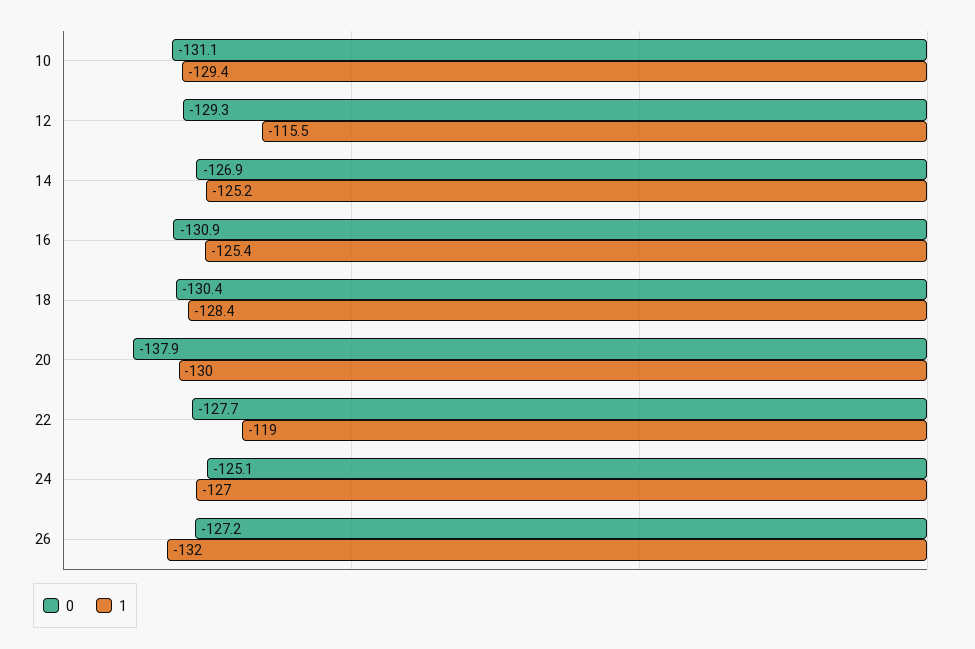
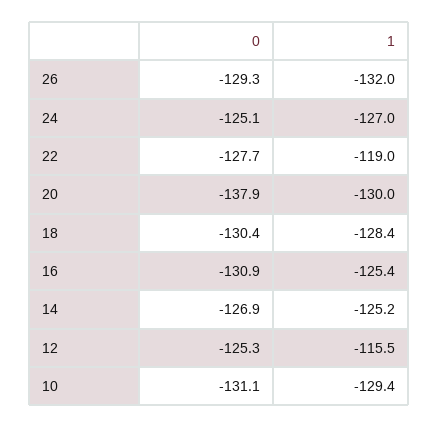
  {
    "0": {
      "10": -131.1,
-     "12": -129.3,
+     "12": -125.3,
      "14": -126.9,
      "16": -130.9,
      "18": -130.4,
      "20": -137.9,
      "22": -127.7,
      "24": -125.1,
-     "26": -127.2
+     "26": -129.3
    },
    "1": {
      "10": -129.4,
      "12": -115.5,
      "14": -125.2,
      "16": -125.4,
      "18": -128.4,
      "20": -130,
      "22": -119,
      "24": -127,
      "26": -132
    }
  }

